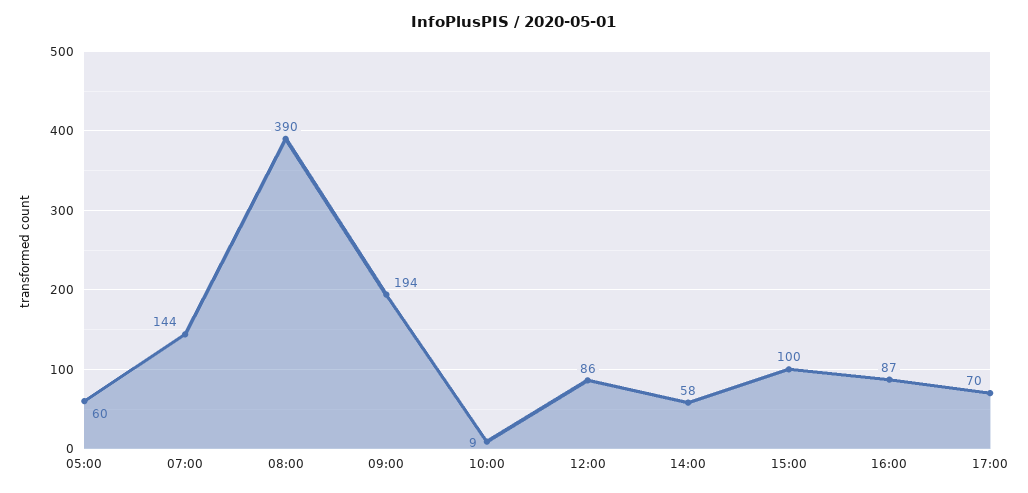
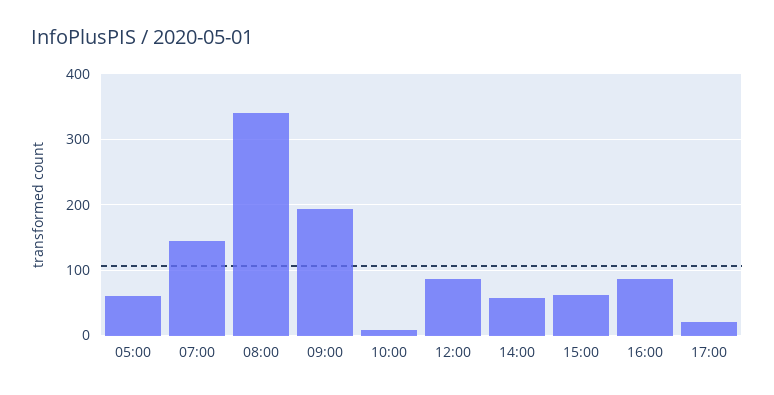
  {
    "05:00": 60,
    "07:00": 144,
-   "08:00": 390,
+   "08:00": 340,
    "09:00": 194,
    "10:00": 9,
    "12:00": 86,
    "14:00": 58,
-   "15:00": 100,
+   "15:00": 60,
    "16:00": 87,
-   "17:00": 70
+   "17:00": 20
  }

